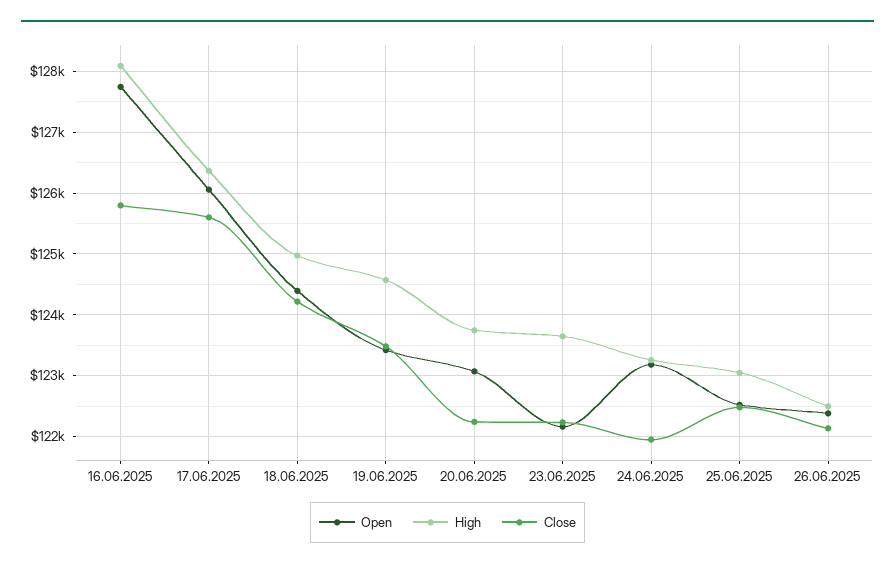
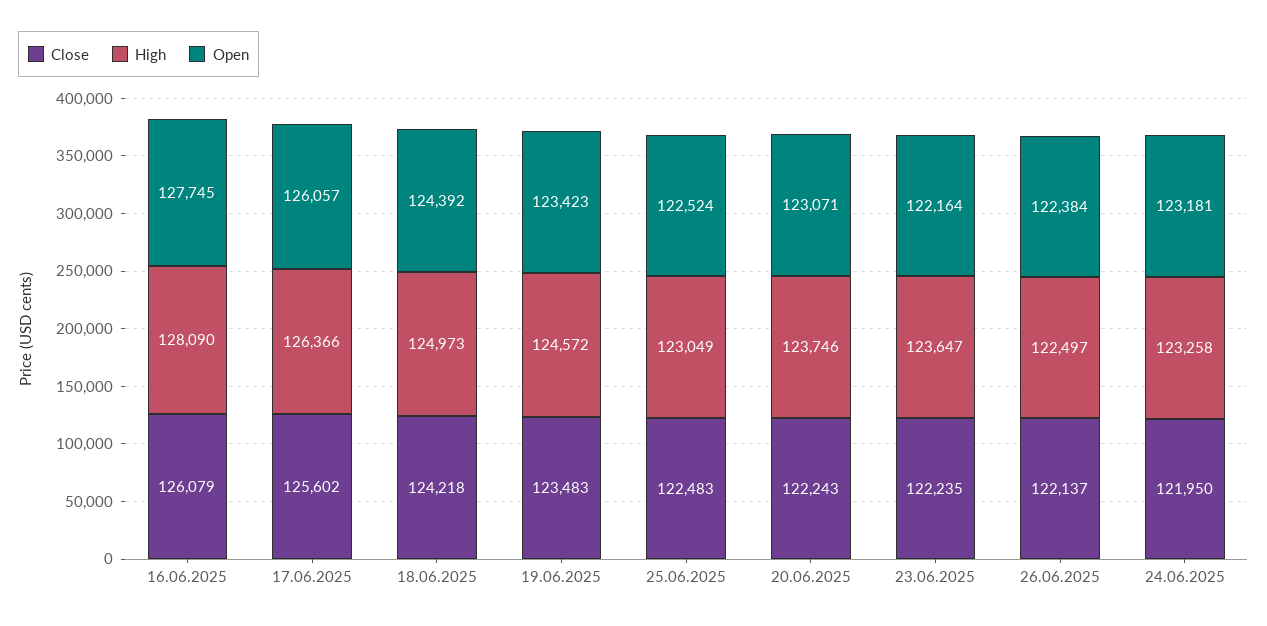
  {
    "Open": {
      "16.06.2025": 127745,
      "17.06.2025": 126057,
      "18.06.2025": 124392,
      "19.06.2025": 123423,
      "20.06.2025": 123071,
      "23.06.2025": 122164,
      "24.06.2025": 123181,
      "25.06.2025": 122524,
      "26.06.2025": 122384
    },
    "High": {
      "16.06.2025": 128090,
      "17.06.2025": 126366,
      "18.06.2025": 124973,
      "19.06.2025": 124572,
      "20.06.2025": 123746,
      "23.06.2025": 123647,
      "24.06.2025": 123258,
      "25.06.2025": 123049,
      "26.06.2025": 122497
    },
    "Close": {
-     "16.06.2025": 125800,
+     "16.06.2025": 126079,
      "17.06.2025": 125602,
      "18.06.2025": 124218,
      "19.06.2025": 123483,
      "20.06.2025": 122243,
      "23.06.2025": 122235,
      "24.06.2025": 121950,
      "25.06.2025": 122483,
      "26.06.2025": 122137
    }
  }

